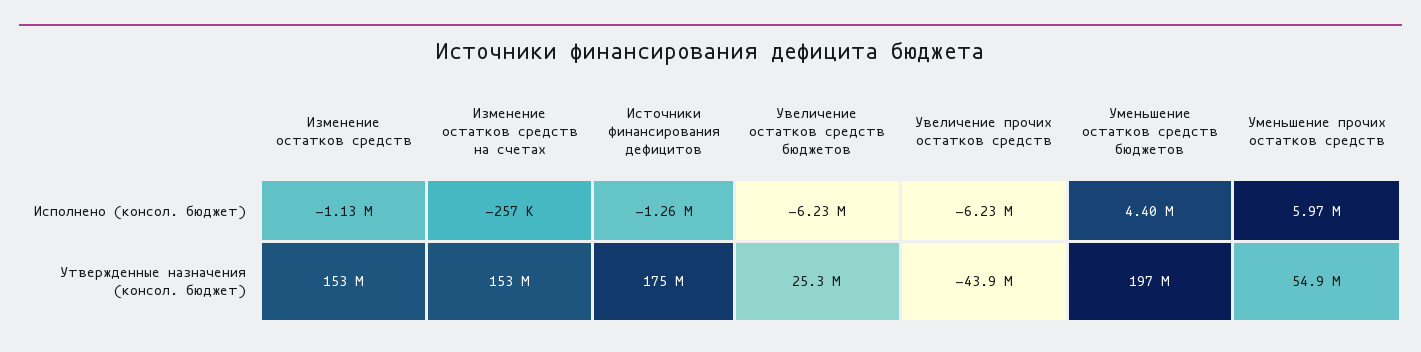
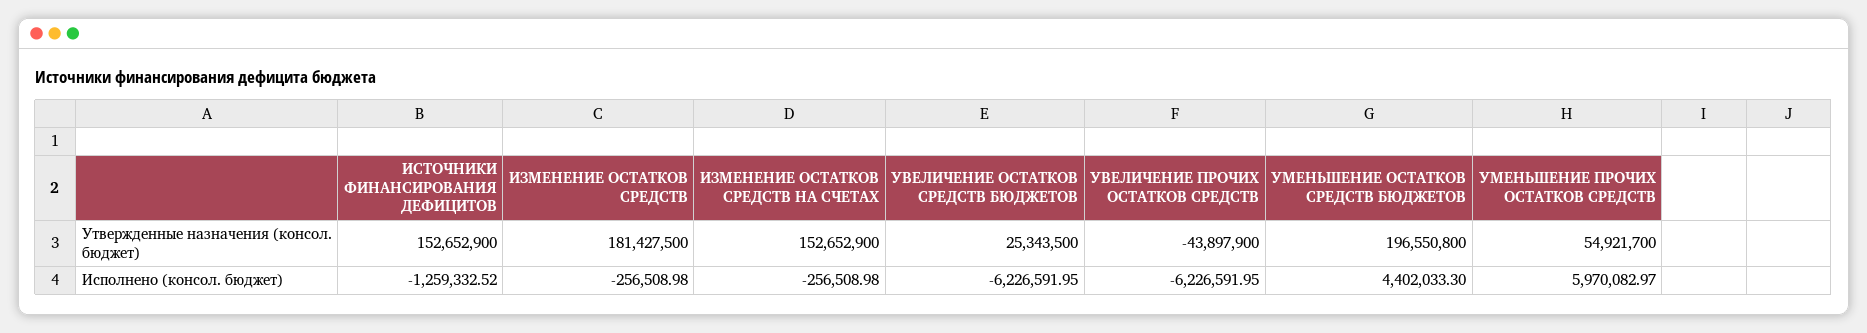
  {
    "Изменение остатков средств": {
-     "Исполнено (консол. бюджет)": -1130000,
+     "Исполнено (консол. бюджет)": -256508.98,
-     "Утвержденные назначения (консол. бюджет)": 153000000
+     "Утвержденные назначения (консол. бюджет)": 181427500
    },
    "Изменение остатков средств на счетах": {
      "Исполнено (консол. бюджет)": -256508.98,
      "Утвержденные назначения (консол. бюджет)": 152652900
    },
    "Источники финансирования дефицитов": {
      "Исполнено (консол. бюджет)": -1259332.52,
-     "Утвержденные назначения (консол. бюджет)": 175000000
+     "Утвержденные назначения (консол. бюджет)": 152652900
    },
    "Увеличение остатков средств бюджетов": {
      "Исполнено (консол. бюджет)": -6226591.95,
      "Утвержденные назначения (консол. бюджет)": 25343500
    },
    "Увеличение прочих остатков средств": {
      "Исполнено (консол. бюджет)": -6226591.95,
      "Утвержденные назначения (консол. бюджет)": -43897900
    },
    "Уменьшение остатков средств бюджетов": {
      "Исполнено (консол. бюджет)": 4402033.3,
      "Утвержденные назначения (консол. бюджет)": 196550800
    },
    "Уменьшение прочих остатков средств": {
      "Исполнено (консол. бюджет)": 5970082.97,
      "Утвержденные назначения (консол. бюджет)": 54921700
    }
  }

